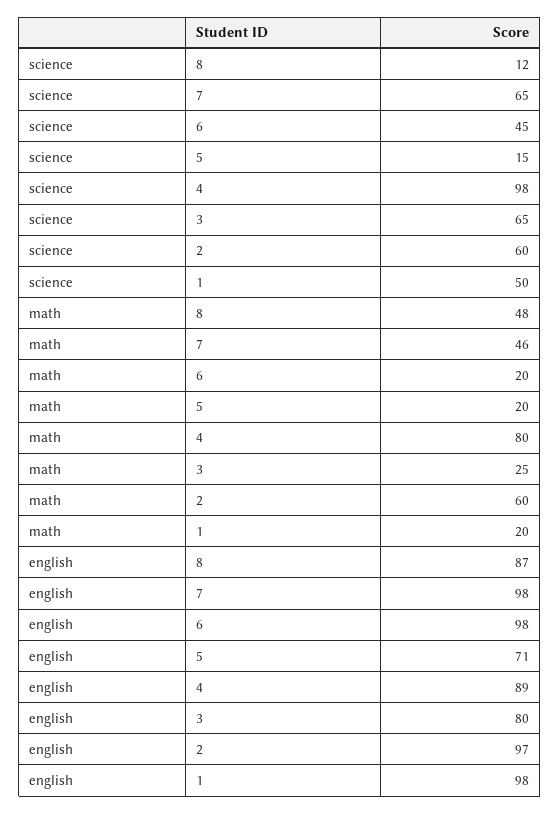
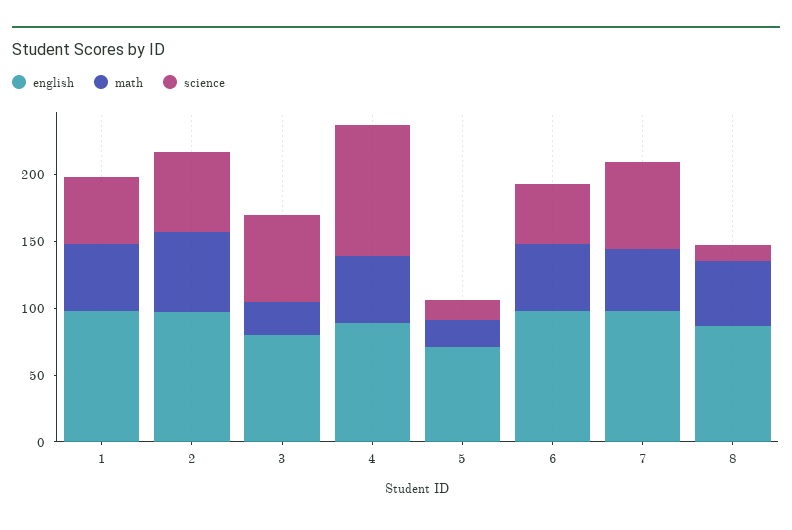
  {
    "science": {
      "8": 12,
      "7": 65,
      "6": 45,
      "5": 15,
      "4": 98,
      "3": 65,
      "2": 60,
      "1": 50
    },
    "math": {
      "8": 48,
      "7": 46,
-     "6": 20,
+     "6": 50,
      "5": 20,
-     "4": 80,
+     "4": 50,
      "3": 25,
      "2": 60,
-     "1": 20
+     "1": 50
    },
    "english": {
      "8": 87,
      "7": 98,
      "6": 98,
      "5": 71,
      "4": 89,
      "3": 80,
      "2": 97,
      "1": 98
    }
  }

